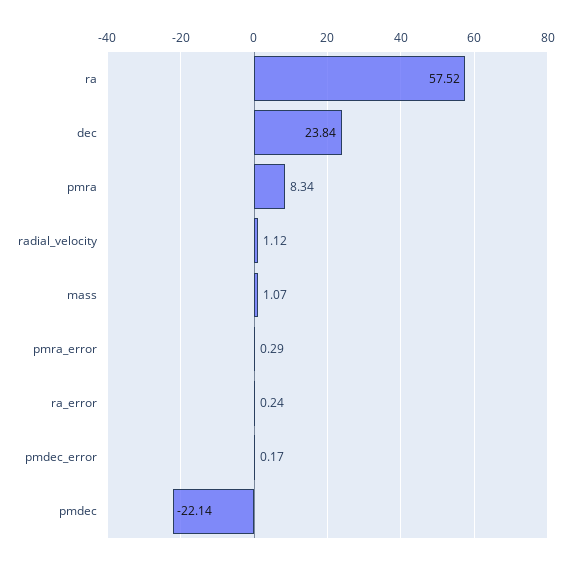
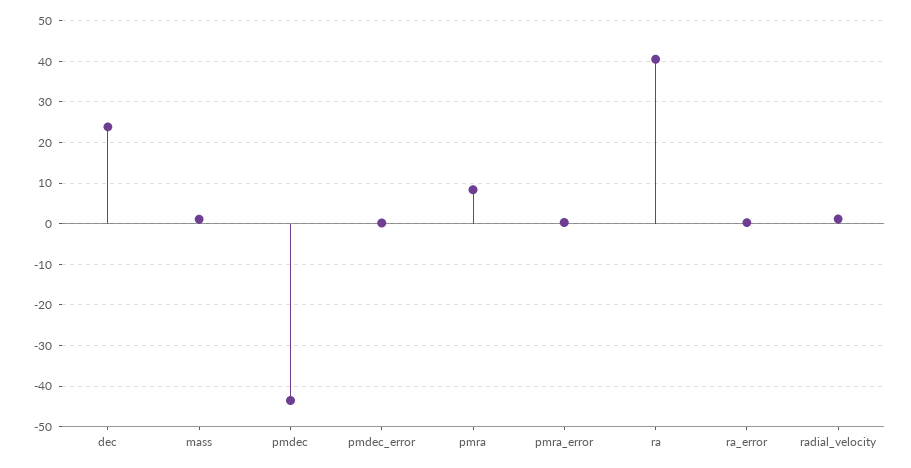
  {
-   "ra": 57.52,
+   "ra": 40,
    "dec": 23.84,
    "pmra": 8.34,
    "radial_velocity": 1.12,
    "mass": 1.07,
    "pmra_error": 0.29,
    "ra_error": 0.24,
    "pmdec_error": 0.17,
-   "pmdec": -22.14
+   "pmdec": -44
  }

